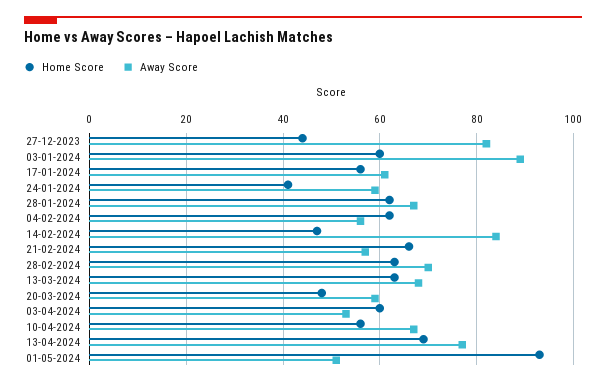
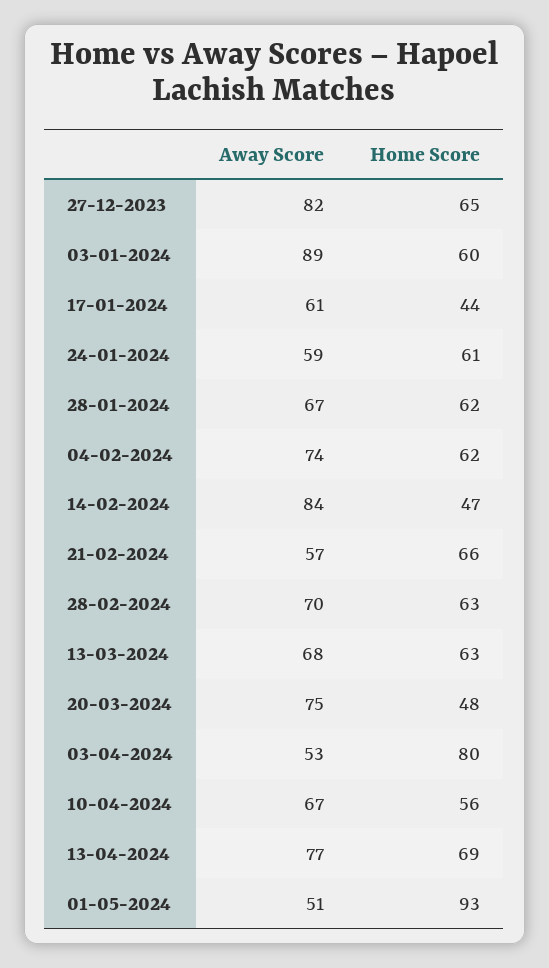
  {
    "Home Score": {
-     "27-12-2023": 45,
+     "27-12-2023": 65,
      "03-01-2024": 60,
-     "17-01-2024": 55,
+     "17-01-2024": 44,
-     "24-01-2024": 40,
+     "24-01-2024": 61,
      "28-01-2024": 62,
      "04-02-2024": 62,
      "14-02-2024": 47,
      "21-02-2024": 66,
      "28-02-2024": 63,
      "13-03-2024": 63,
      "20-03-2024": 48,
-     "03-04-2024": 60,
+     "03-04-2024": 80,
      "10-04-2024": 56,
      "13-04-2024": 69,
      "01-05-2024": 93
    },
    "Away Score": {
      "27-12-2023": 82,
      "03-01-2024": 89,
      "17-01-2024": 61,
      "24-01-2024": 59,
      "28-01-2024": 67,
-     "04-02-2024": 55,
+     "04-02-2024": 74,
      "14-02-2024": 84,
      "21-02-2024": 57,
      "28-02-2024": 70,
      "13-03-2024": 68,
-     "20-03-2024": 60,
+     "20-03-2024": 75,
      "03-04-2024": 53,
      "10-04-2024": 67,
      "13-04-2024": 77,
      "01-05-2024": 51
    }
  }

